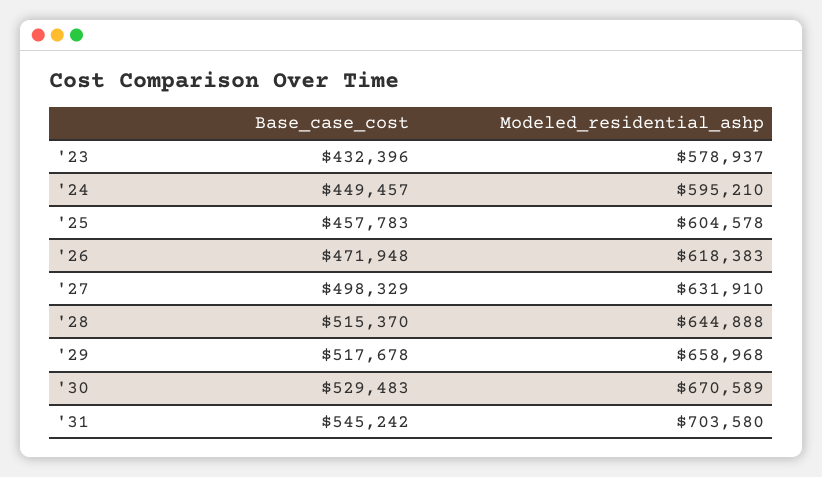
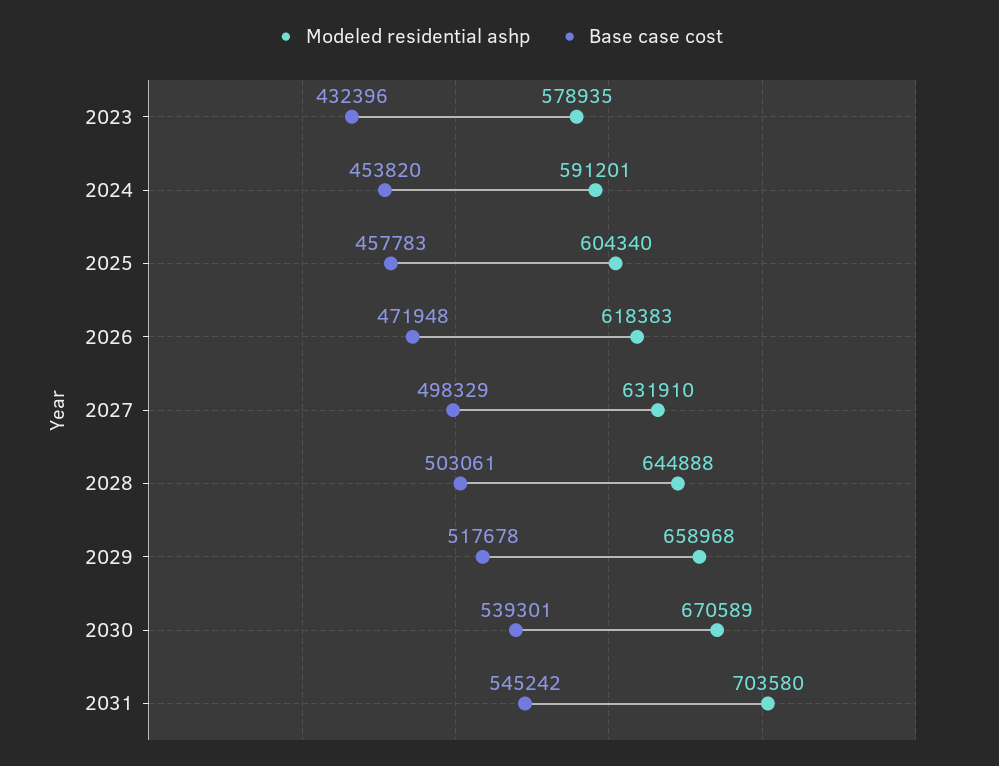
  {
    "Base_case_cost": {
      "'23": 432396,
-     "'24": 449457,
+     "'24": 453820,
      "'25": 457783,
      "'26": 471948,
      "'27": 498329,
-     "'28": 515370,
+     "'28": 503061,
      "'29": 517678,
-     "'30": 529483,
+     "'30": 539301,
      "'31": 545242
    },
    "Modeled_residential_ashp": {
-     "'23": 578937,
+     "'23": 578935,
-     "'24": 595210,
+     "'24": 591201,
-     "'25": 604578,
+     "'25": 604340,
      "'26": 618383,
      "'27": 631910,
      "'28": 644888,
      "'29": 658968,
      "'30": 670589,
      "'31": 703580
    }
  }

